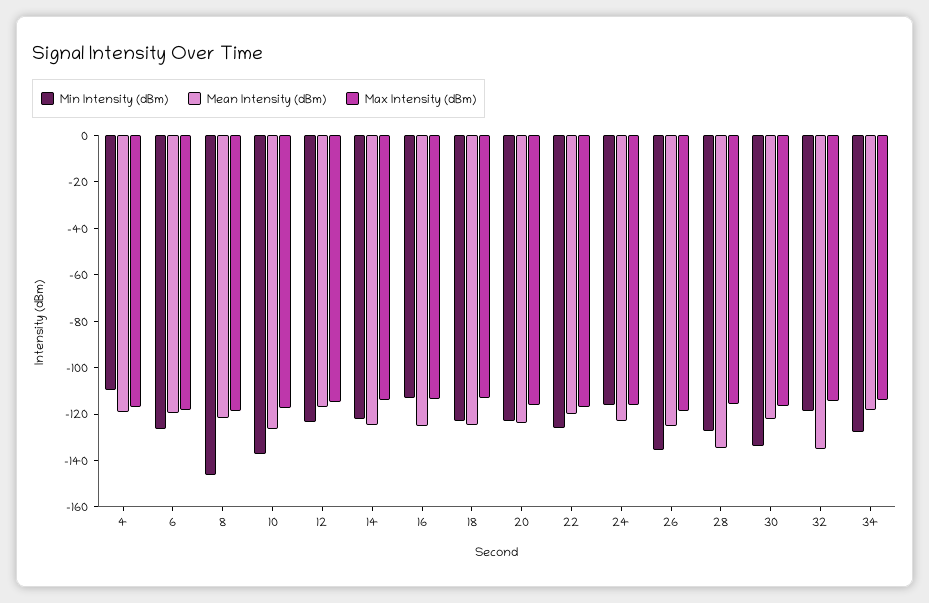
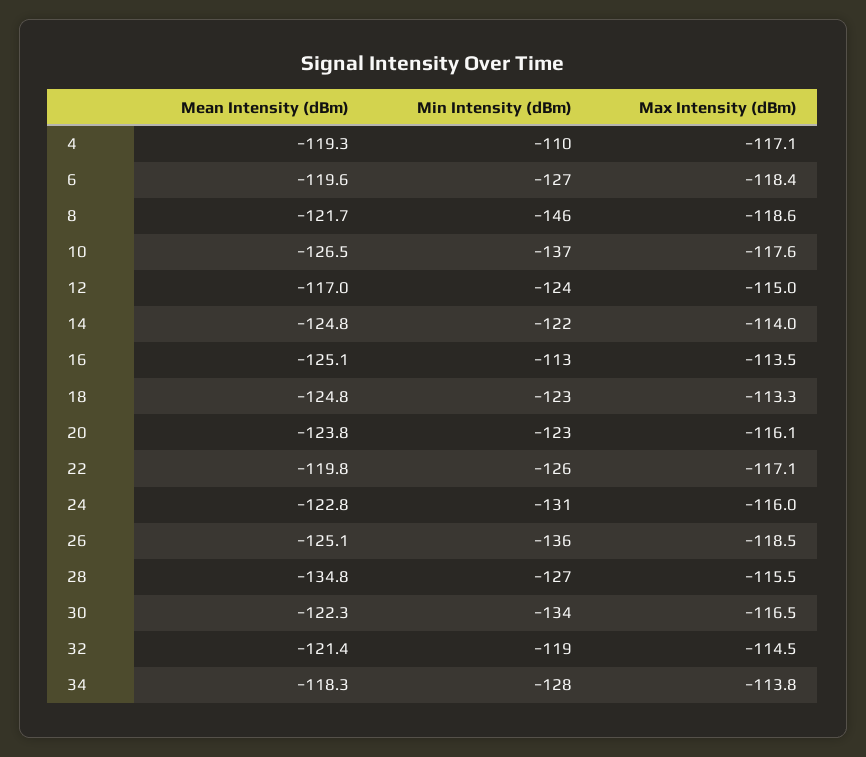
  {
    "Min Intensity (dBm)": {
      "4": -110,
      "6": -127,
      "8": -146,
      "10": -137,
      "12": -124,
      "14": -122,
      "16": -113,
      "18": -123,
      "20": -123,
      "22": -126,
-     "24": -115,
+     "24": -131,
      "26": -136,
      "28": -127,
      "30": -134,
      "32": -119,
      "34": -128
    },
    "Mean Intensity (dBm)": {
      "4": -119.3,
      "6": -119.6,
      "8": -121.7,
      "10": -126.5,
      "12": -117,
      "14": -124.8,
      "16": -125.1,
      "18": -124.8,
      "20": -123.8,
      "22": -119.8,
      "24": -122.8,
      "26": -125.1,
      "28": -134.8,
      "30": -122.3,
-     "32": -135,
+     "32": -121.4,
      "34": -118.3
    },
    "Max Intensity (dBm)": {
      "4": -117.1,
      "6": -118.4,
      "8": -118.6,
      "10": -117.6,
      "12": -115,
      "14": -114,
      "16": -113.5,
      "18": -113.3,
      "20": -116.1,
      "22": -117.1,
      "24": -116,
      "26": -118.5,
      "28": -115.5,
      "30": -116.5,
      "32": -114.5,
      "34": -113.8
    }
  }

